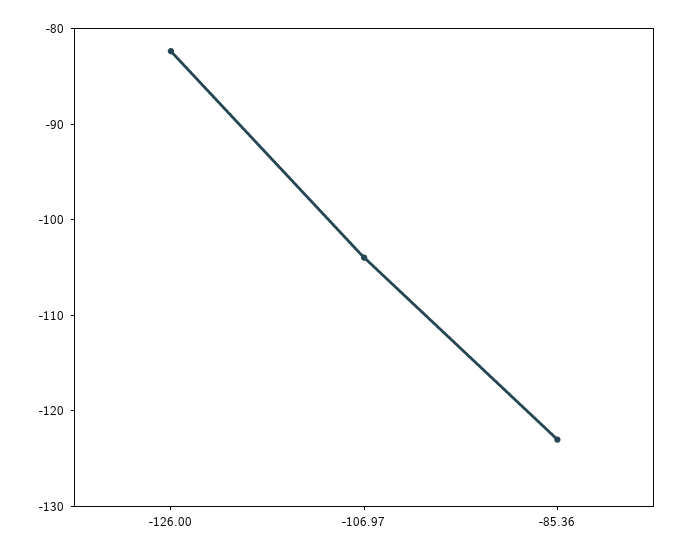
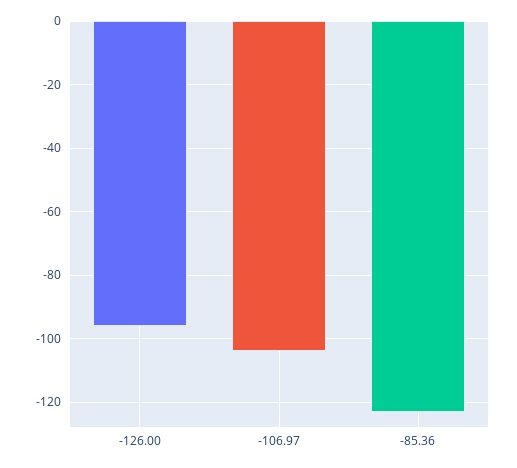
  {
-   "-126.00": -82,
+   "-126.00": -96,
    "-106.97": -104,
    "-85.36": -122
  }

